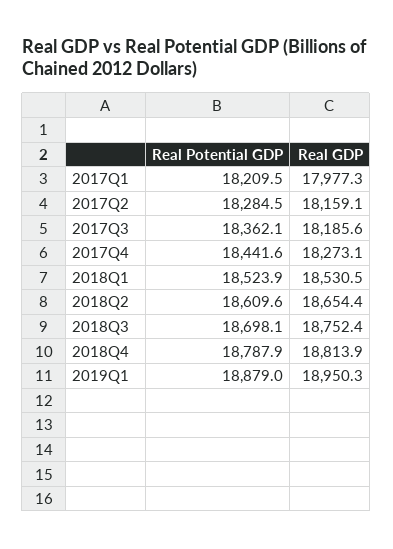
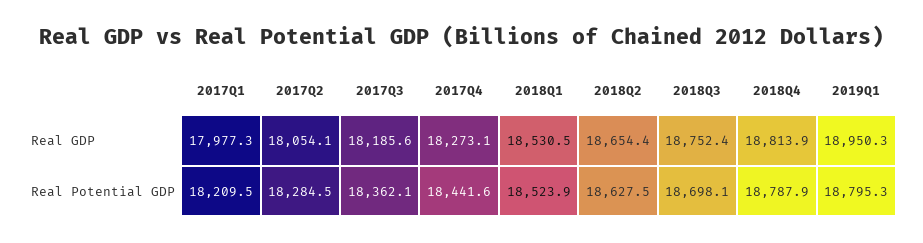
  {
    "Real Potential GDP": {
      "2017Q1": 18209.5,
      "2017Q2": 18284.5,
      "2017Q3": 18362.1,
      "2017Q4": 18441.6,
      "2018Q1": 18523.9,
-     "2018Q2": 18609.6,
+     "2018Q2": 18627.5,
      "2018Q3": 18698.1,
      "2018Q4": 18787.9,
-     "2019Q1": 18879
+     "2019Q1": 18795.3
    },
    "Real GDP": {
      "2017Q1": 17977.3,
-     "2017Q2": 18159.1,
+     "2017Q2": 18054.1,
      "2017Q3": 18185.6,
      "2017Q4": 18273.1,
      "2018Q1": 18530.5,
      "2018Q2": 18654.4,
      "2018Q3": 18752.4,
      "2018Q4": 18813.9,
      "2019Q1": 18950.3
    }
  }

